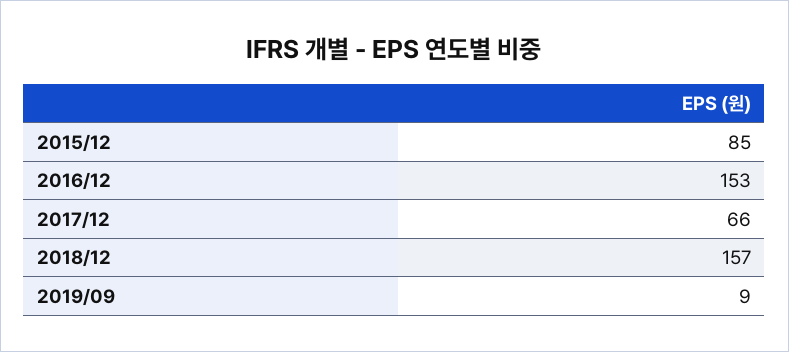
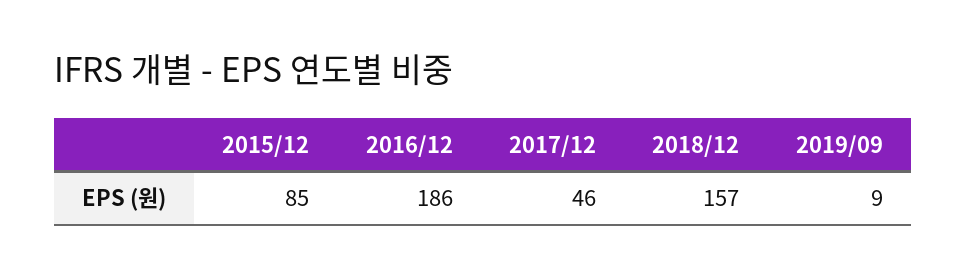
  {
    "2015/12": 85,
-   "2016/12": 153,
+   "2016/12": 186,
-   "2017/12": 66,
+   "2017/12": 46,
    "2018/12": 157,
    "2019/09": 9
  }

